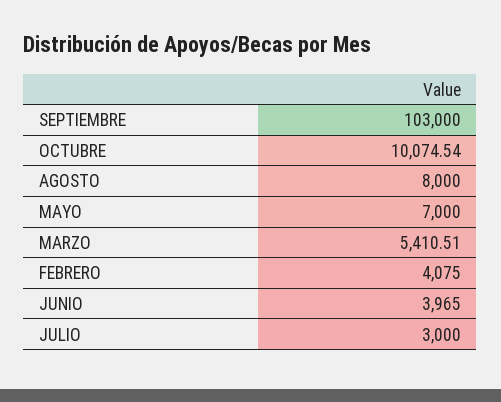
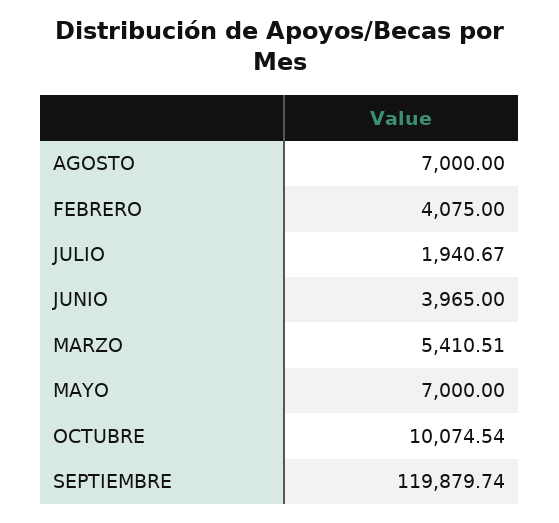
  {
-   "SEPTIEMBRE": 103000,
+   "SEPTIEMBRE": 119879.74,
    "OCTUBRE": 10074.54,
-   "AGOSTO": 8000,
+   "AGOSTO": 7000,
    "MAYO": 7000,
    "MARZO": 5410.51,
    "FEBRERO": 4075,
    "JUNIO": 3965,
-   "JULIO": 3000
+   "JULIO": 1940.67
  }

